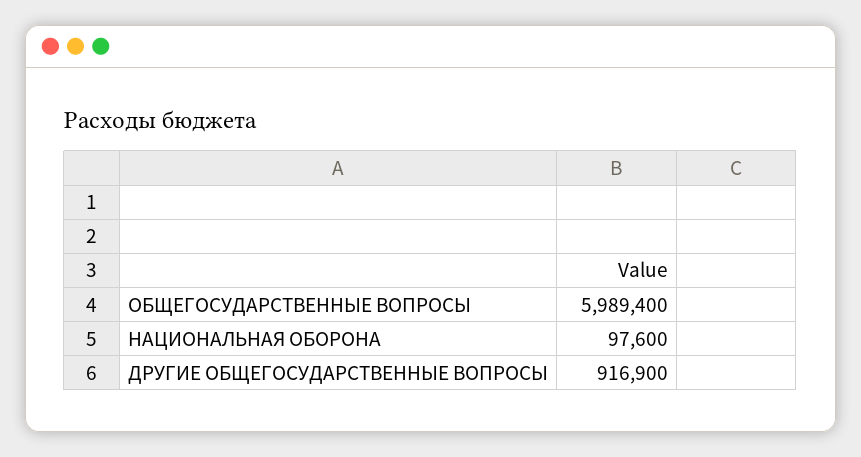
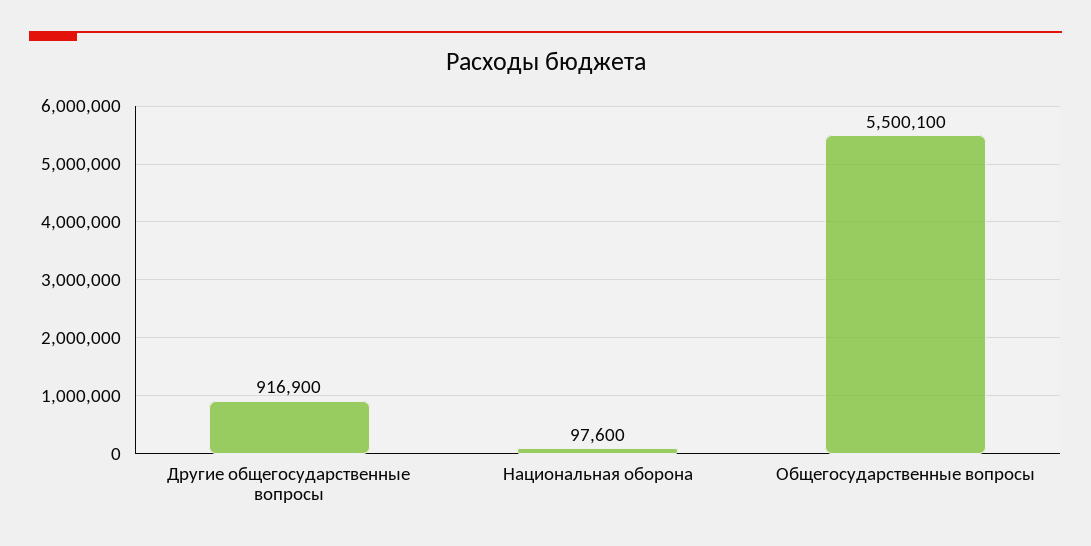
  {
-   "ОБЩЕГОСУДАРСТВЕННЫЕ ВОПРОСЫ": 5989400,
+   "ОБЩЕГОСУДАРСТВЕННЫЕ ВОПРОСЫ": 5500100,
    "НАЦИОНАЛЬНАЯ ОБОРОНА": 97600,
    "ДРУГИЕ ОБЩЕГОСУДАРСТВЕННЫЕ ВОПРОСЫ": 916900
  }

